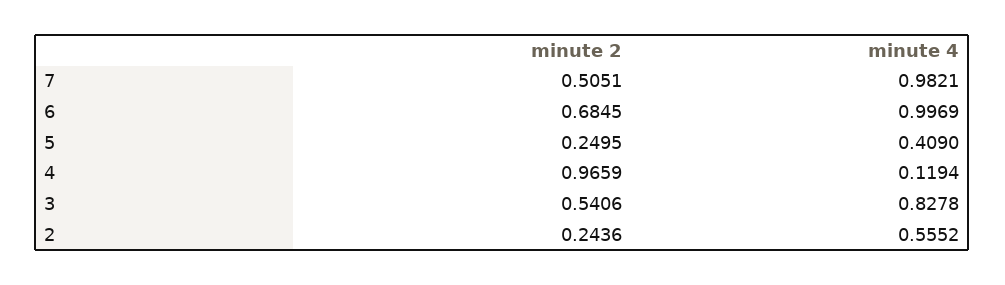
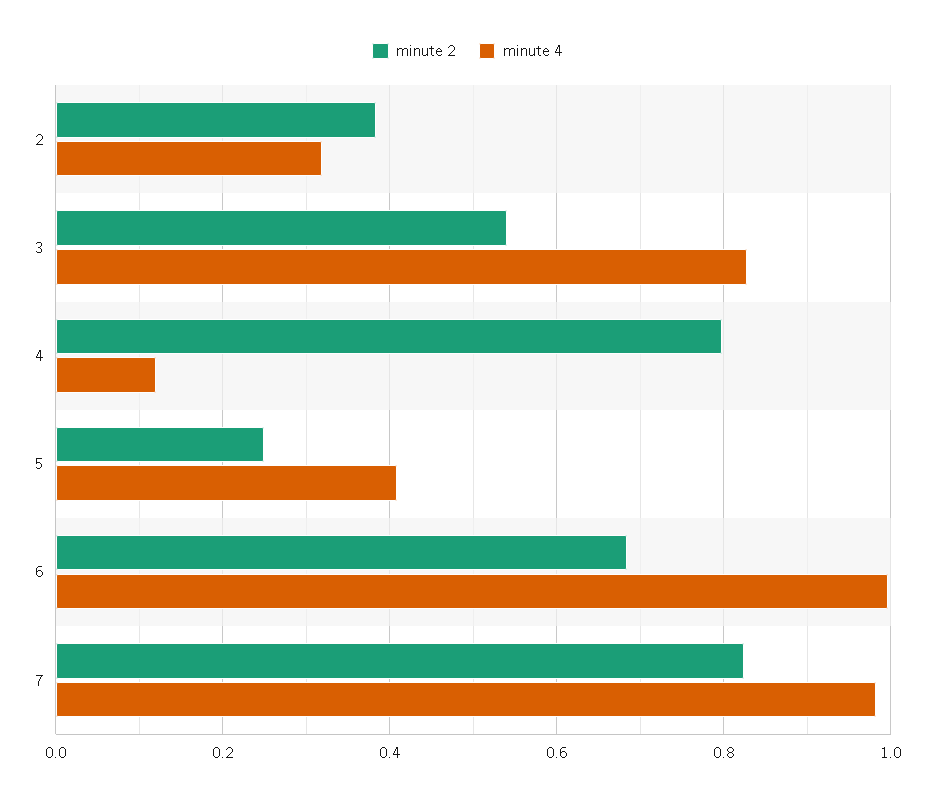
  {
    "minute 2": {
-     "7": 0.5051,
+     "7": 0.82,
      "6": 0.6845,
      "5": 0.2495,
-     "4": 0.9659,
+     "4": 0.8,
      "3": 0.5406,
-     "2": 0.2436
+     "2": 0.38
    },
    "minute 4": {
      "7": 0.9821,
      "6": 0.9969,
      "5": 0.409,
      "4": 0.1194,
      "3": 0.8278,
-     "2": 0.5552
+     "2": 0.32
    }
  }

